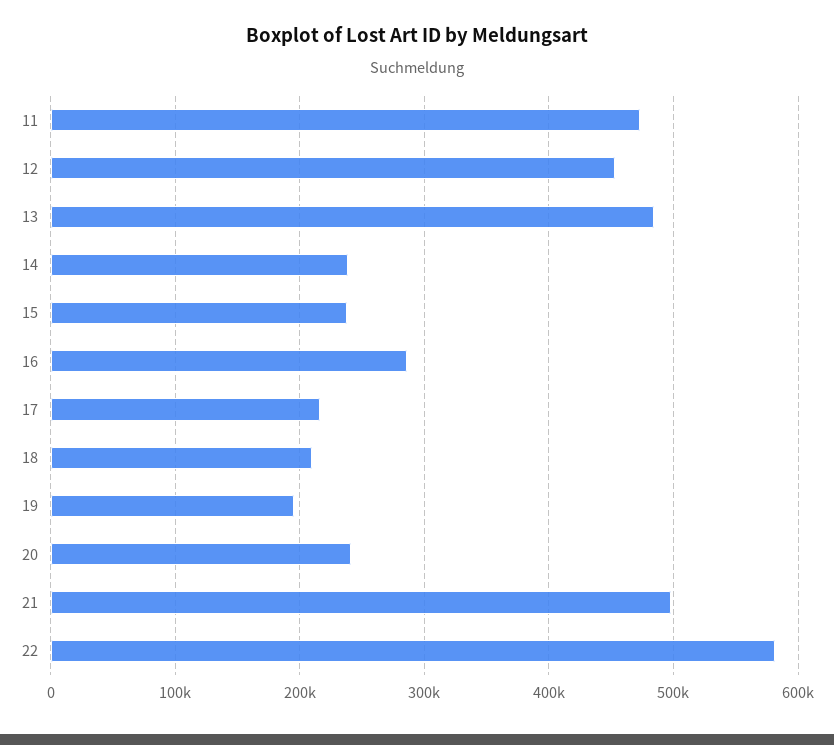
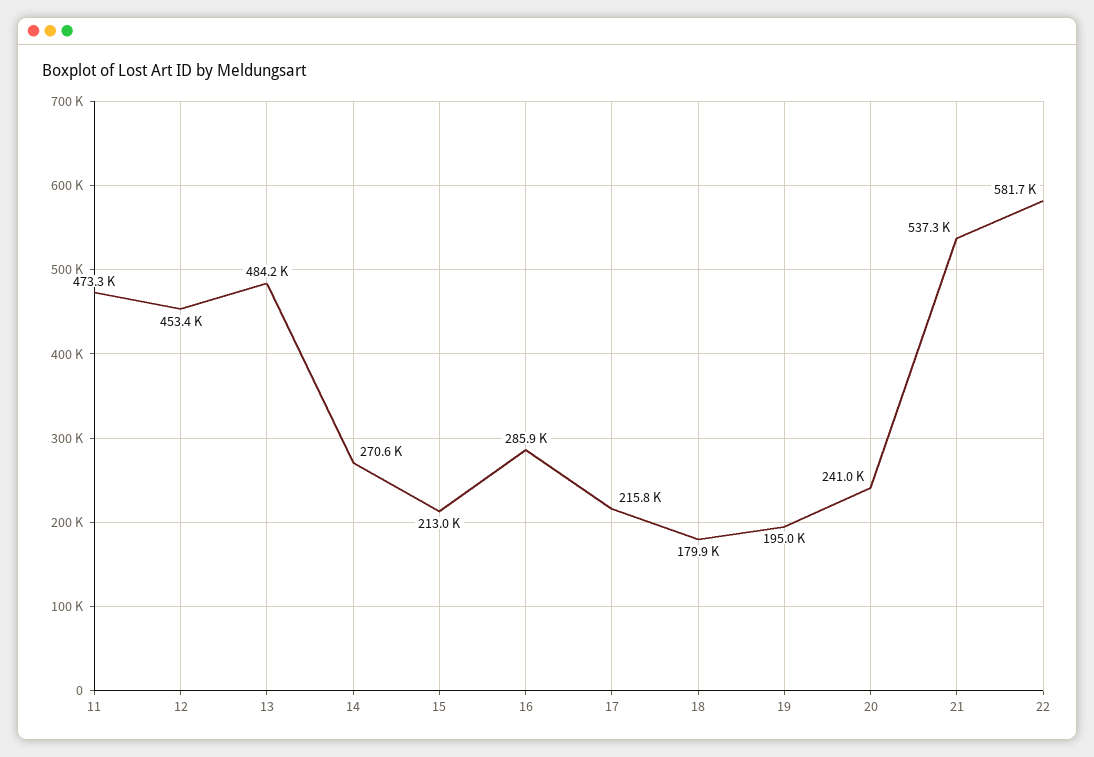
  {
    "11": 473300,
    "12": 453400,
    "13": 484200,
-   "14": 240000,
+   "14": 270600,
-   "15": 240000,
+   "15": 213000,
    "16": 285900,
    "17": 215800,
-   "18": 210000,
+   "18": 179900,
    "19": 195000,
    "20": 241000,
-   "21": 500000,
+   "21": 537300,
    "22": 581700
  }

